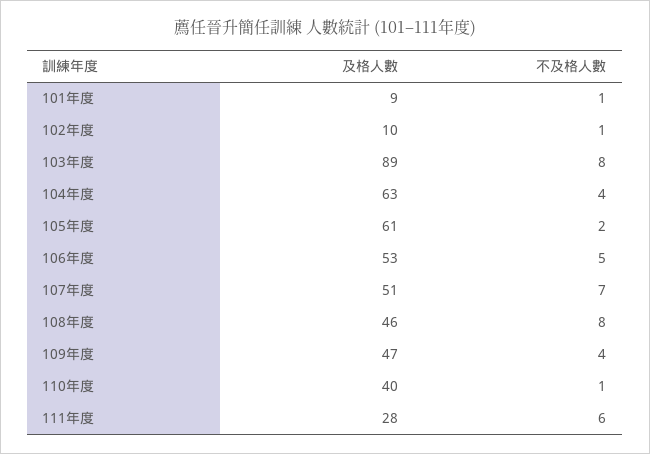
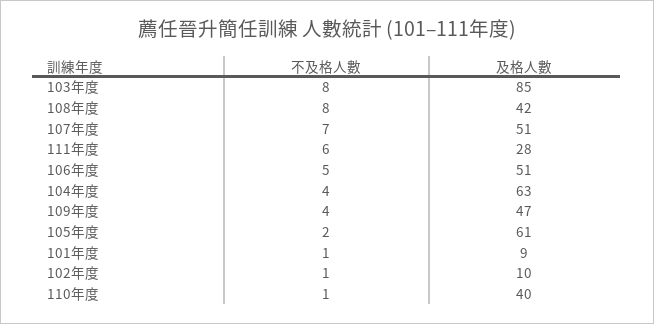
  {
    "及格人數": {
      "101年度": 9,
      "102年度": 10,
-     "103年度": 89,
+     "103年度": 85,
      "104年度": 63,
      "105年度": 61,
-     "106年度": 53,
+     "106年度": 51,
      "107年度": 51,
-     "108年度": 46,
+     "108年度": 42,
      "109年度": 47,
      "110年度": 40,
      "111年度": 28
    },
    "不及格人數": {
      "101年度": 1,
      "102年度": 1,
      "103年度": 8,
      "104年度": 4,
      "105年度": 2,
      "106年度": 5,
      "107年度": 7,
      "108年度": 8,
      "109年度": 4,
      "110年度": 1,
      "111年度": 6
    }
  }

